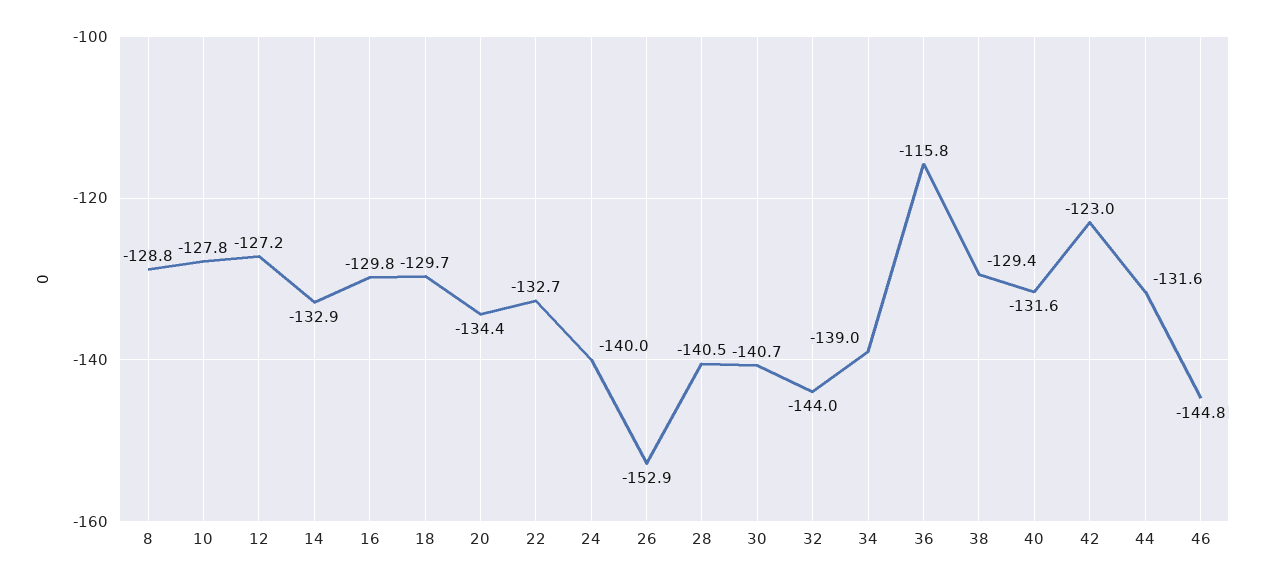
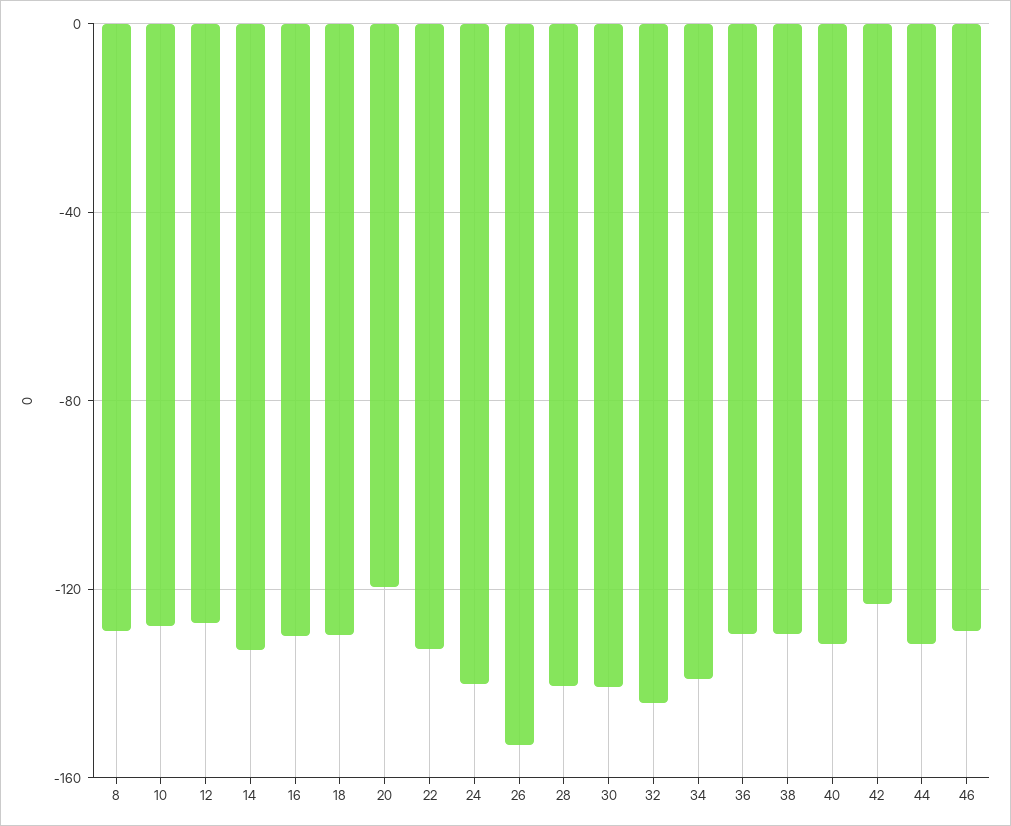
  {
    "8": -128.8,
    "10": -127.8,
    "12": -127.2,
    "14": -132.9,
    "16": -129.8,
    "18": -129.7,
-   "20": -134.4,
+   "20": -120,
    "22": -132.7,
    "24": -140,
    "26": -152.9,
    "28": -140.5,
    "30": -140.7,
    "32": -144,
    "34": -139,
-   "36": -115.8,
+   "36": -130,
    "38": -129.4,
    "40": -131.6,
    "42": -123,
    "44": -131.6,
-   "46": -144.8
+   "46": -130
  }

